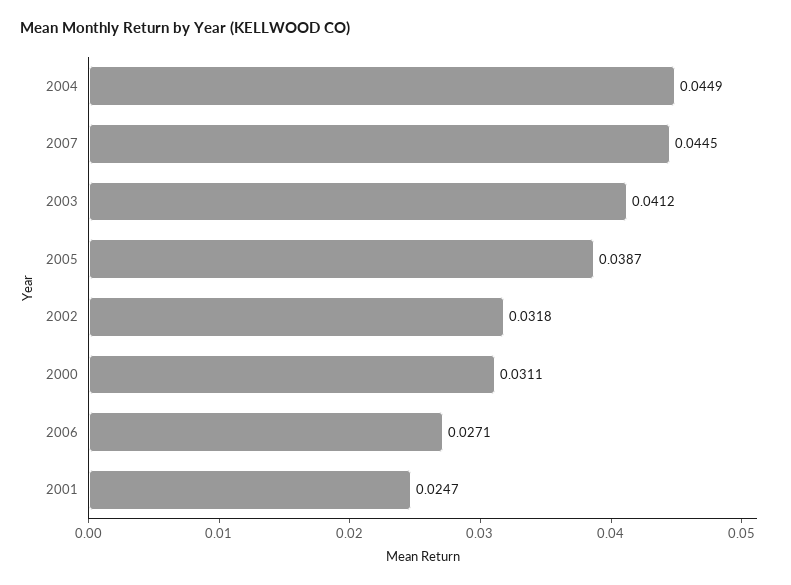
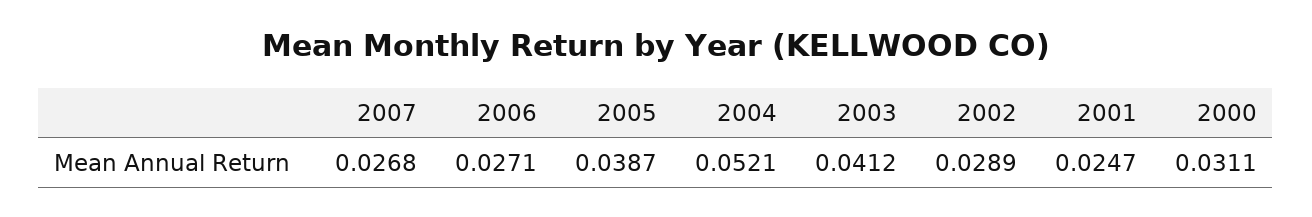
  {
-   "2004": 0.0449,
+   "2004": 0.0521,
-   "2007": 0.0445,
+   "2007": 0.0268,
    "2003": 0.0412,
    "2005": 0.0387,
-   "2002": 0.0318,
+   "2002": 0.0289,
    "2000": 0.0311,
    "2006": 0.0271,
    "2001": 0.0247
  }

